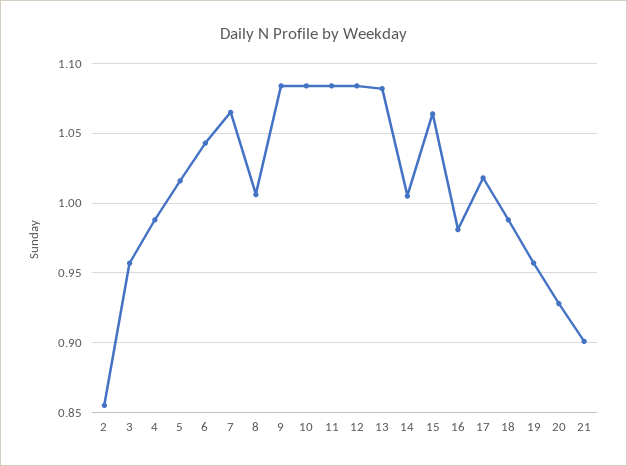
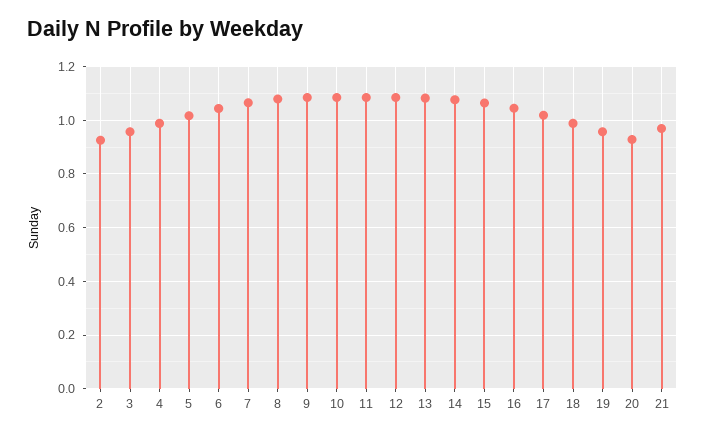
  {
-   "2": 0.855,
+   "2": 0.925,
    "3": 0.955,
    "4": 0.99,
    "5": 1.015,
    "6": 1.045,
    "7": 1.065,
-   "8": 1.005,
+   "8": 1.075,
    "9": 1.085,
    "10": 1.085,
    "11": 1.085,
    "12": 1.085,
    "13": 1.08,
-   "14": 1.005,
+   "14": 1.075,
    "15": 1.065,
-   "16": 0.98,
+   "16": 1.05,
    "17": 1.02,
    "18": 0.99,
    "19": 0.955,
    "20": 0.93,
-   "21": 0.9
+   "21": 0.975
  }

